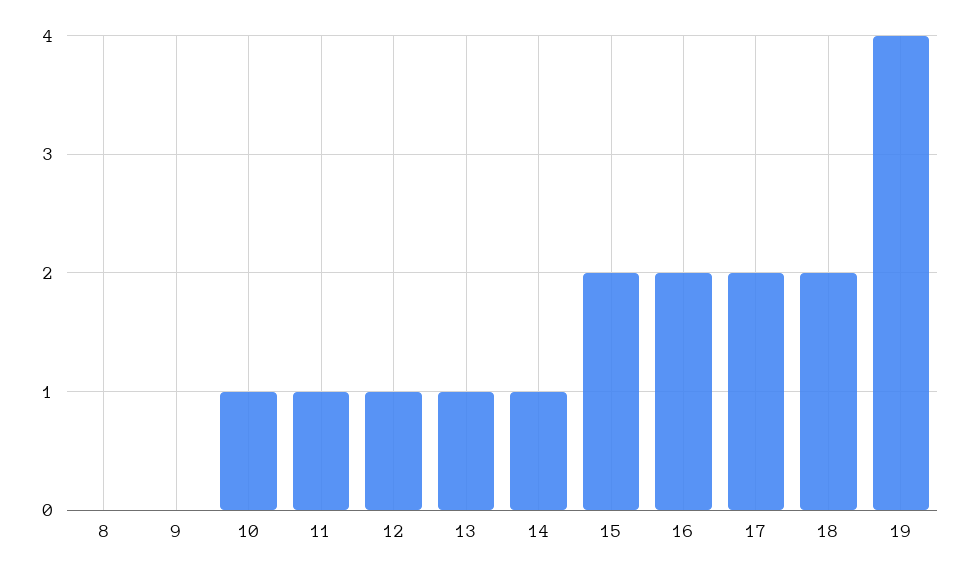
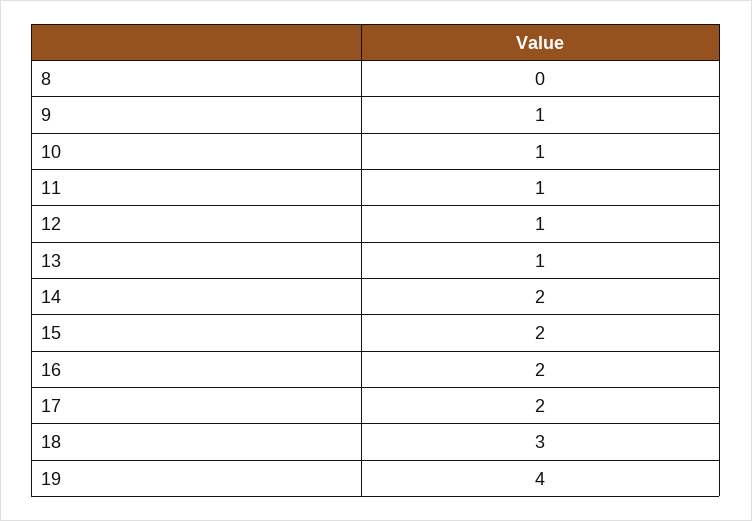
  {
    "8": 0,
-   "9": 0,
+   "9": 1,
    "10": 1,
    "11": 1,
    "12": 1,
    "13": 1,
-   "14": 1,
+   "14": 2,
    "15": 2,
    "16": 2,
    "17": 2,
-   "18": 2,
+   "18": 3,
    "19": 4
  }

